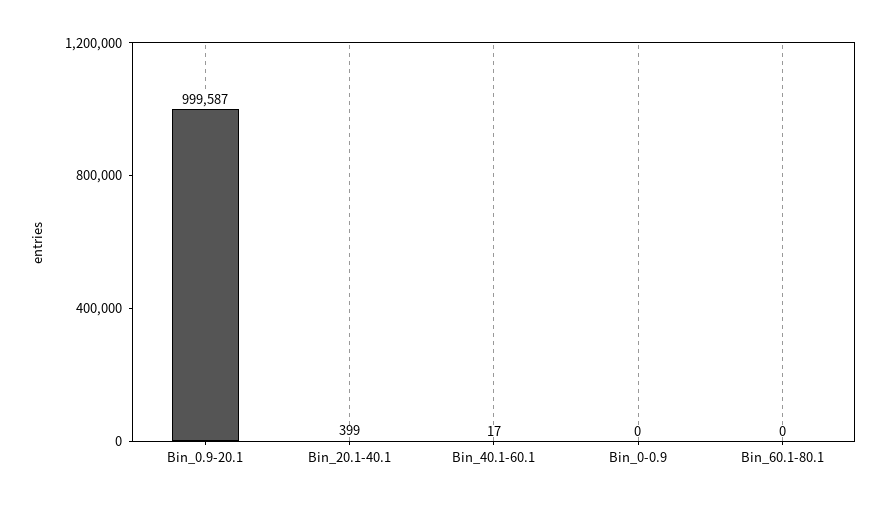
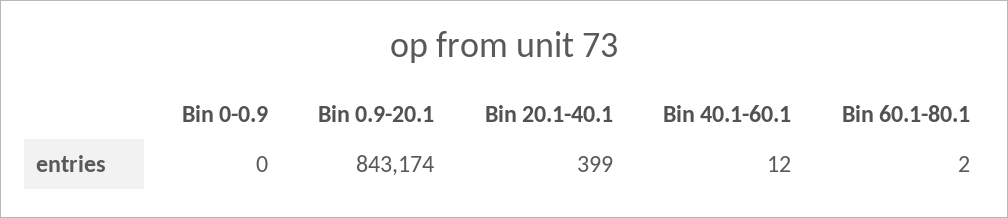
  {
-   "Bin_0.9-20.1": 999587,
+   "Bin_0.9-20.1": 843174,
    "Bin_20.1-40.1": 399,
-   "Bin_40.1-60.1": 17,
+   "Bin_40.1-60.1": 12,
    "Bin_0-0.9": 0,
-   "Bin_60.1-80.1": 0
+   "Bin_60.1-80.1": 2
  }

